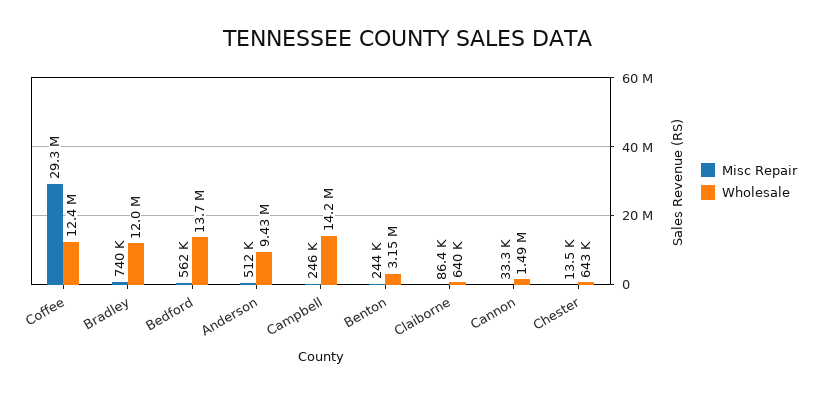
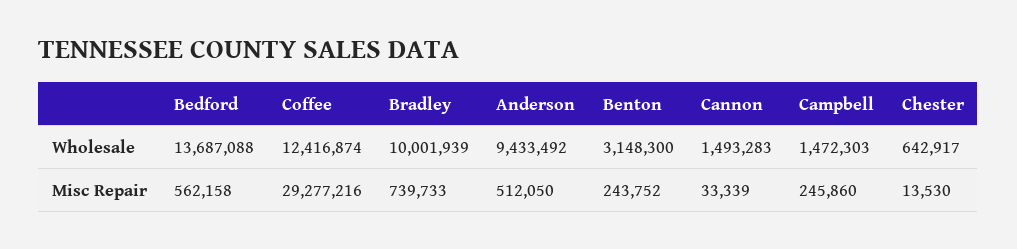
  {
    "Misc Repair": {
      "Coffee": 29277216,
      "Bradley": 739733,
      "Bedford": 562158,
      "Anderson": 512050,
      "Campbell": 245860,
      "Benton": 243752,
-     "Claiborne": 86400,
      "Cannon": 33339,
      "Chester": 13530
    },
    "Wholesale": {
      "Coffee": 12416874,
-     "Bradley": 12000000,
+     "Bradley": 10001939,
      "Bedford": 13687088,
      "Anderson": 9433492,
-     "Campbell": 14200000,
+     "Campbell": 1472303,
      "Benton": 3148300,
-     "Claiborne": 640000,
      "Cannon": 1493283,
      "Chester": 642917
    }
  }

